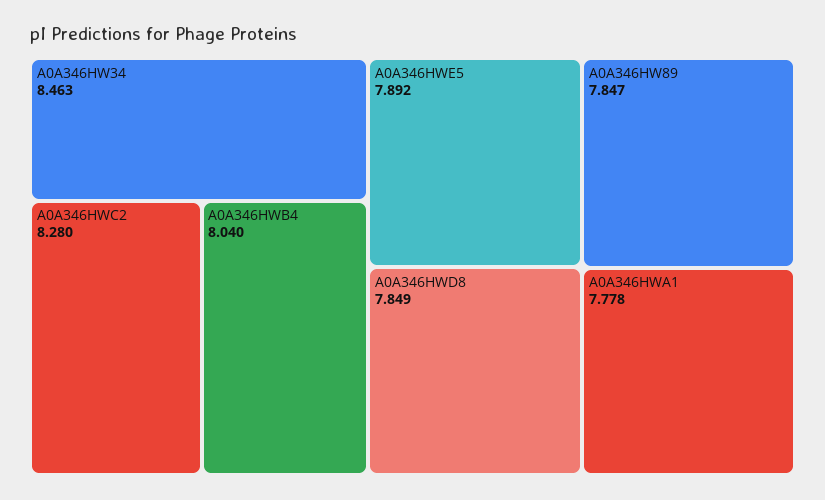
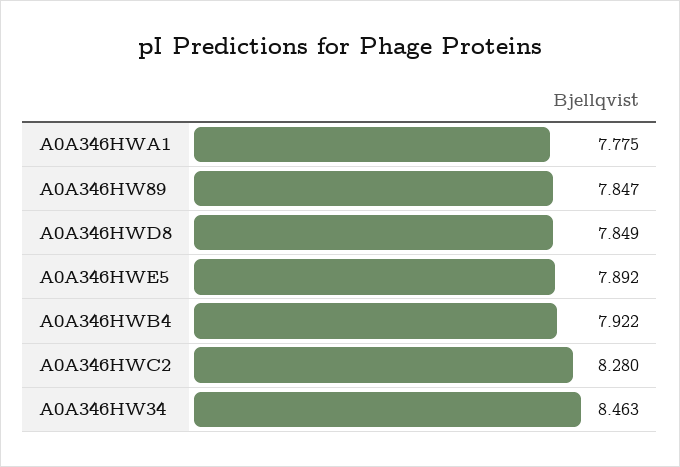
  {
    "A0A346HW34": 8.463,
    "A0A346HWC2": 8.28,
-   "A0A346HWB4": 8.04,
+   "A0A346HWB4": 7.922,
    "A0A346HWE5": 7.892,
    "A0A346HWD8": 7.849,
    "A0A346HW89": 7.847,
-   "A0A346HWA1": 7.778
+   "A0A346HWA1": 7.775
  }

